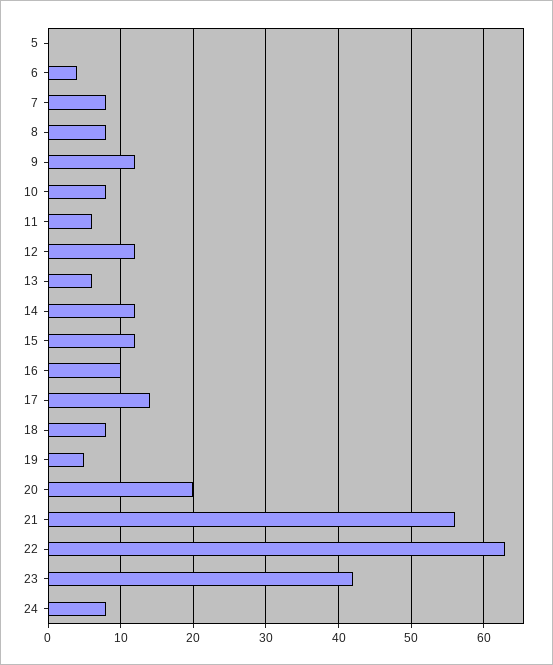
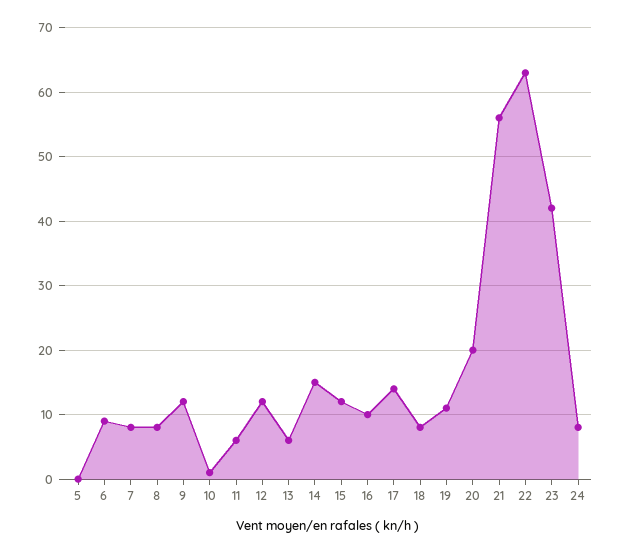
  {
    "5": 0,
-   "6": 4,
+   "6": 9,
    "7": 8,
    "8": 8,
    "9": 12,
-   "10": 8,
+   "10": 1,
    "11": 6,
    "12": 12,
    "13": 6,
-   "14": 12,
+   "14": 15,
    "15": 12,
    "16": 10,
    "17": 14,
    "18": 8,
-   "19": 5,
+   "19": 11,
    "20": 20,
    "21": 56,
    "22": 63,
    "23": 42,
    "24": 8
  }

